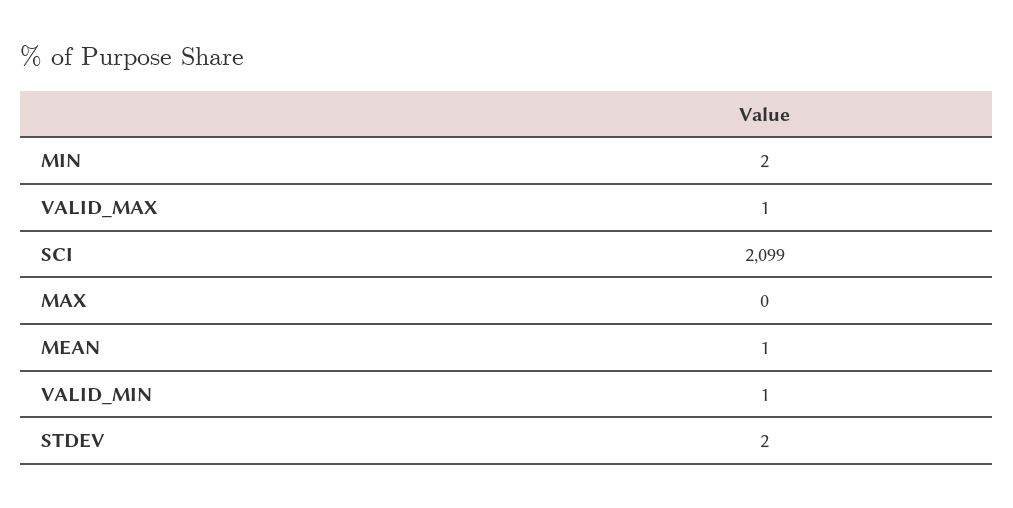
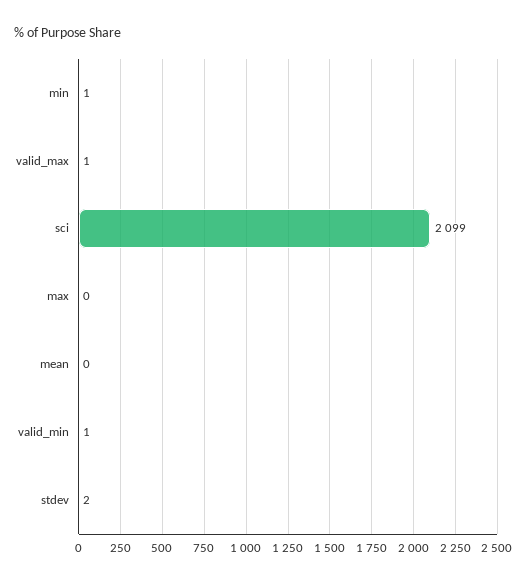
  {
-   "MIN": 2,
+   "MIN": 1,
    "VALID_MAX": 1,
    "SCI": 2099,
    "MAX": 0,
-   "MEAN": 1,
+   "MEAN": 0,
    "VALID_MIN": 1,
    "STDEV": 2
  }

